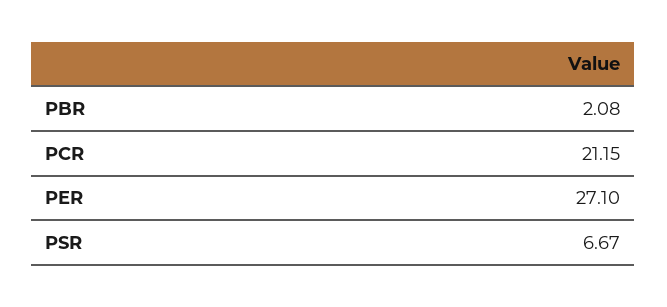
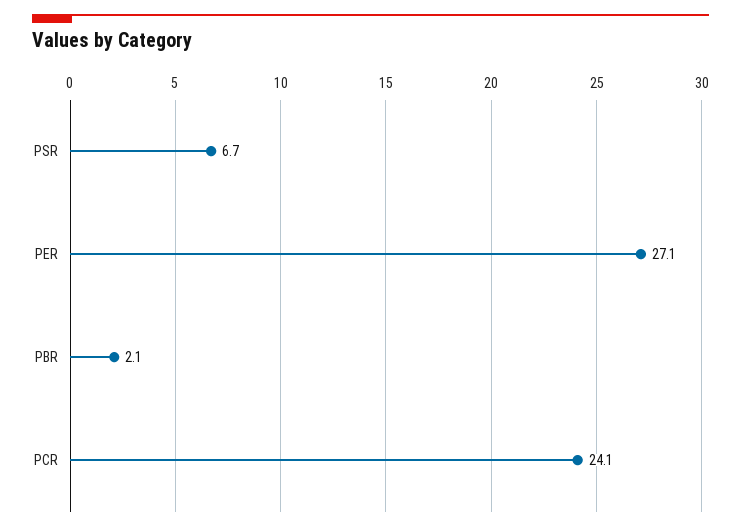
  {
    "PBR": 2.08,
-   "PCR": 21.15,
+   "PCR": 24.1,
    "PER": 27.1,
    "PSR": 6.67
  }

